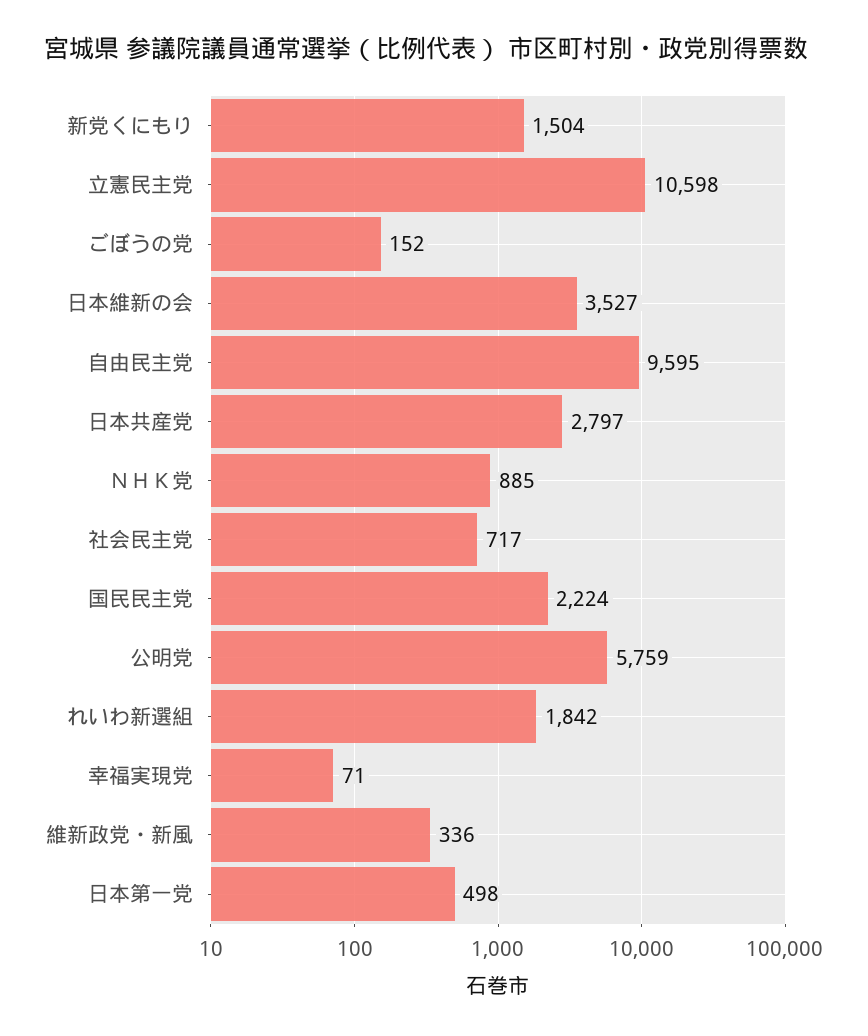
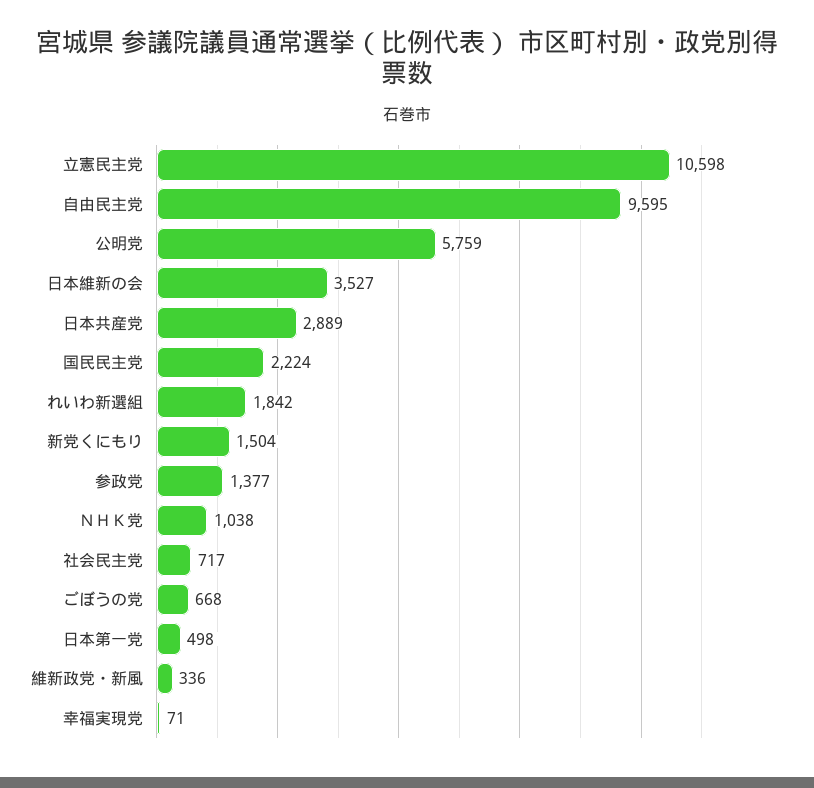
  {
    "新党くにもり": 1504,
    "立憲民主党": 10598,
-   "ごぼうの党": 152,
+   "ごぼうの党": 668,
    "日本維新の会": 3527,
    "自由民主党": 9595,
-   "日本共産党": 2797,
+   "日本共産党": 2889,
-   "ＮＨＫ党": 885,
+   "ＮＨＫ党": 1038,
    "社会民主党": 717,
    "国民民主党": 2224,
    "公明党": 5759,
    "れいわ新選組": 1842,
    "幸福実現党": 71,
    "維新政党・新風": 336,
-   "日本第一党": 498
+   "日本第一党": 498,
+   "参政党": 1377
  }

